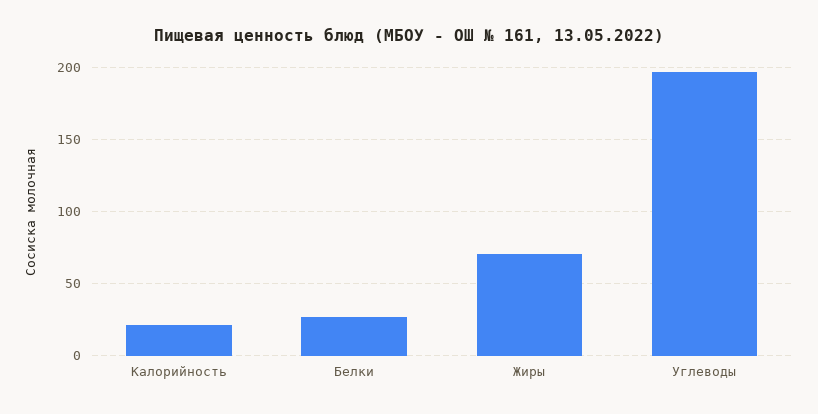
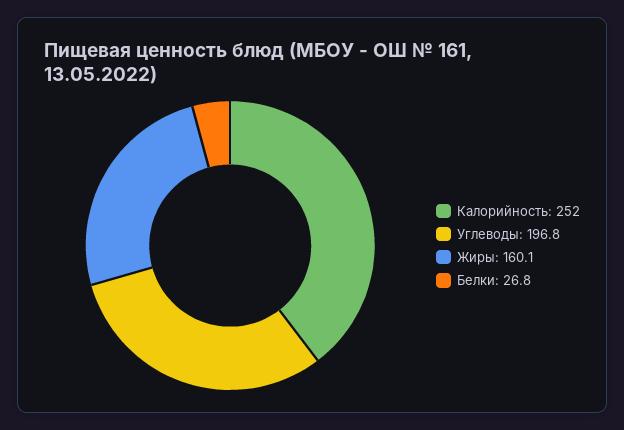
  {
-   "Калорийность": 20,
+   "Калорийность": 252,
    "Белки": 26.8,
-   "Жиры": 70,
+   "Жиры": 160.1,
    "Углеводы": 196.8
  }

